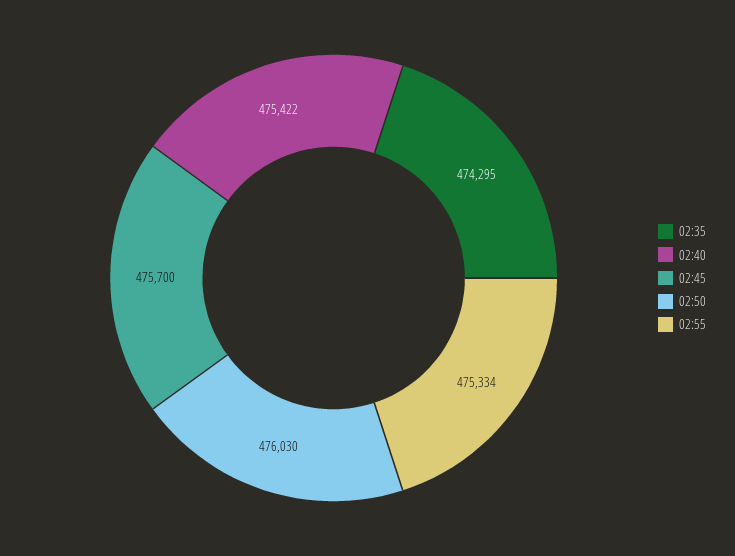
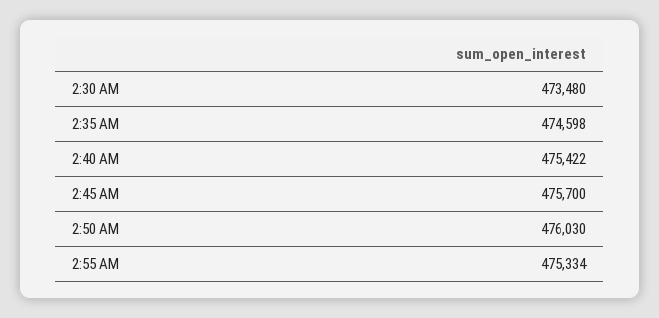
  {
-   "02:35": 474295,
+   "02:35": 474598,
    "02:40": 475422,
    "02:45": 475700,
    "02:50": 476030,
-   "02:55": 475334
+   "02:55": 475334,
+   "2:30 AM": 473480
  }

